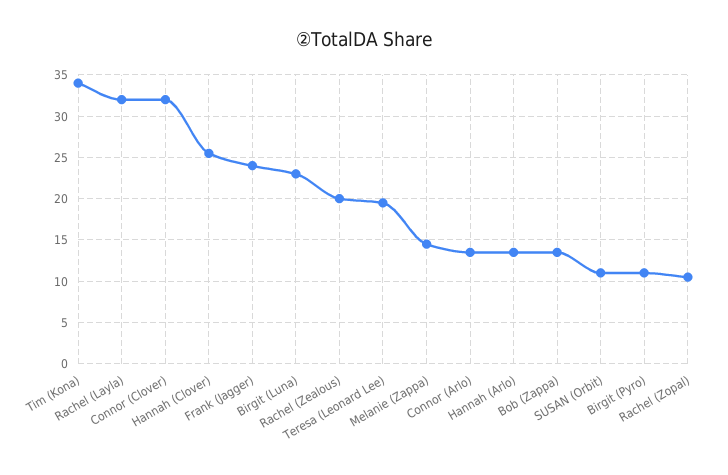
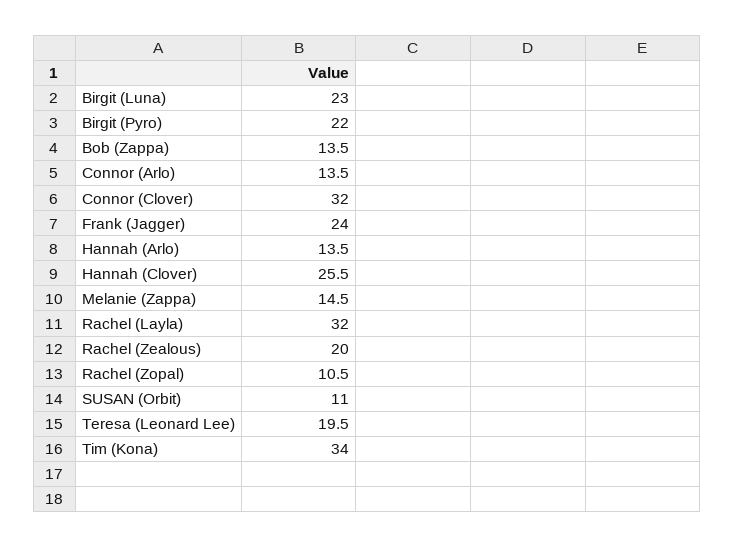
  {
    "Tim (Kona)": 34,
    "Rachel (Layla)": 32,
    "Connor (Clover)": 32,
    "Hannah (Clover)": 25.5,
    "Frank (Jagger)": 24,
    "Birgit (Luna)": 23,
    "Rachel (Zealous)": 20,
    "Teresa (Leonard Lee)": 19.5,
    "Melanie (Zappa)": 14.5,
    "Connor (Arlo)": 13.5,
    "Hannah (Arlo)": 13.5,
    "Bob (Zappa)": 13.5,
    "SUSAN (Orbit)": 11,
-   "Birgit (Pyro)": 11,
+   "Birgit (Pyro)": 22,
    "Rachel (Zopal)": 10.5
  }

